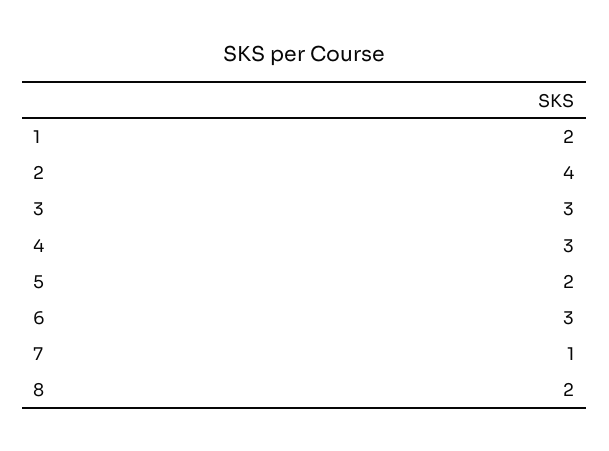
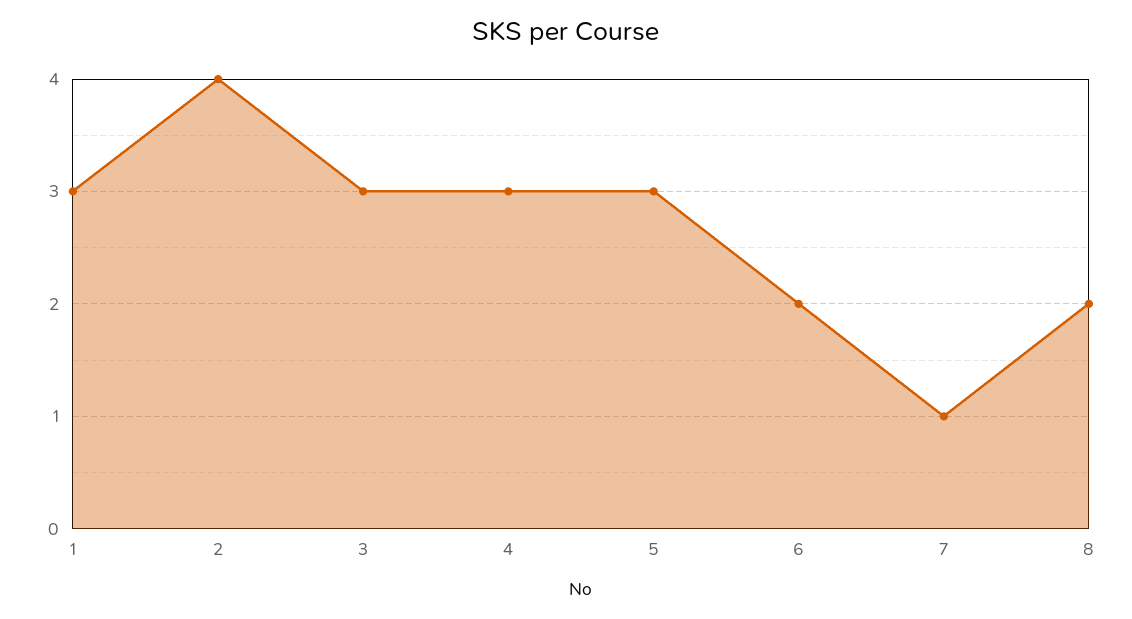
  {
-   "1": 2,
+   "1": 3,
    "2": 4,
    "3": 3,
    "4": 3,
-   "5": 2,
+   "5": 3,
-   "6": 3,
+   "6": 2,
    "7": 1,
    "8": 2
  }

